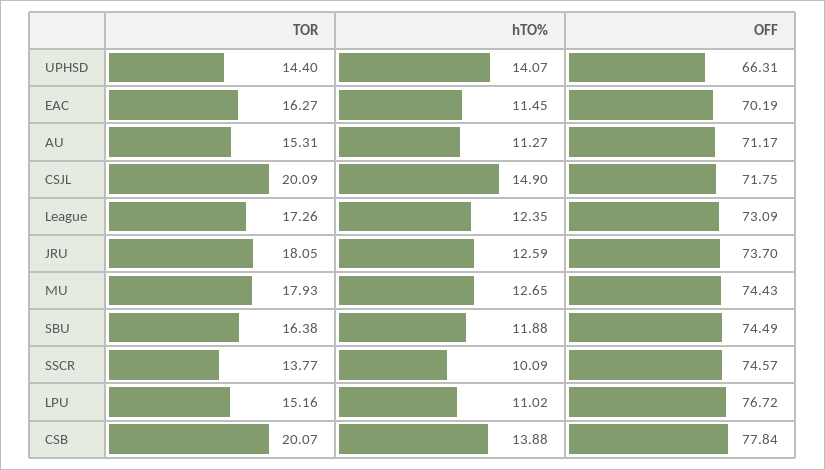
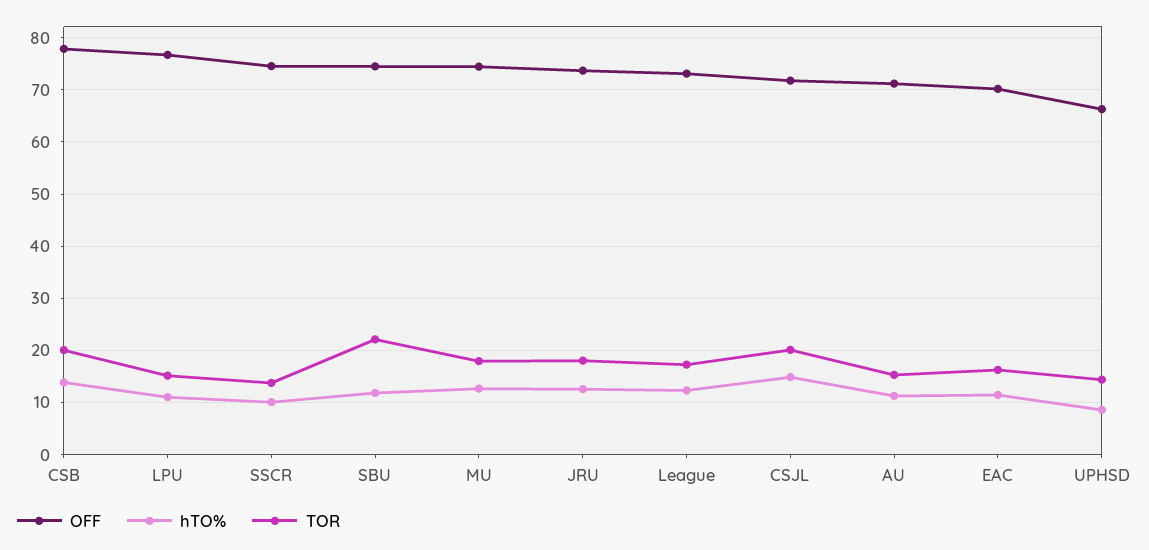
  {
    "TOR": {
      "UPHSD": 14.4,
      "EAC": 16.27,
      "AU": 15.31,
      "CSJL": 20.09,
      "League": 17.26,
      "JRU": 18.05,
      "MU": 17.93,
-     "SBU": 16.38,
+     "SBU": 22,
      "SSCR": 13.77,
      "LPU": 15.16,
      "CSB": 20.07
    },
    "hTO%": {
-     "UPHSD": 14.07,
+     "UPHSD": 8,
      "EAC": 11.45,
      "AU": 11.27,
      "CSJL": 14.9,
      "League": 12.35,
      "JRU": 12.59,
      "MU": 12.65,
      "SBU": 11.88,
      "SSCR": 10.09,
      "LPU": 11.02,
      "CSB": 13.88
    },
    "OFF": {
      "UPHSD": 66.31,
      "EAC": 70.19,
      "AU": 71.17,
      "CSJL": 71.75,
      "League": 73.09,
      "JRU": 73.7,
      "MU": 74.43,
      "SBU": 74.49,
      "SSCR": 74.57,
      "LPU": 76.72,
      "CSB": 77.84
    }
  }

